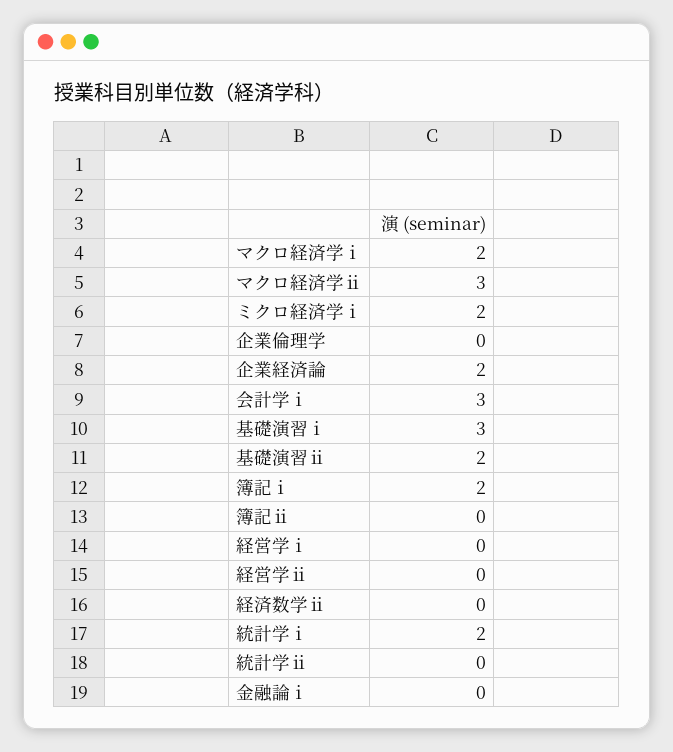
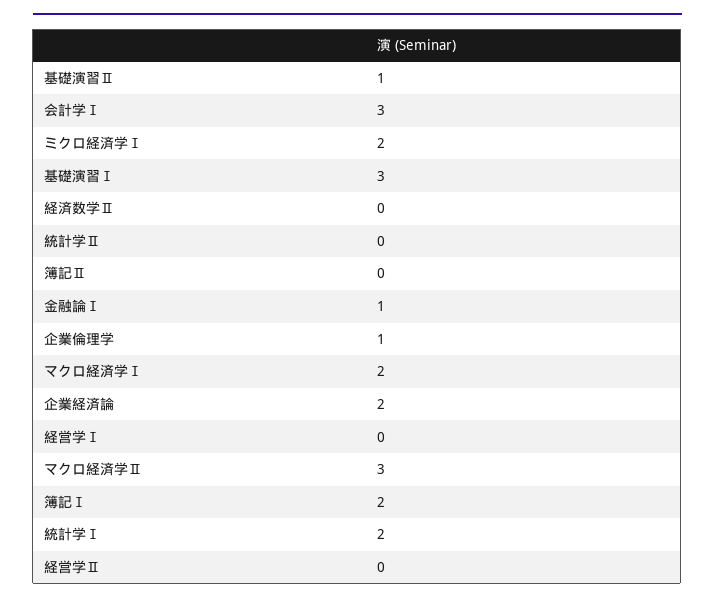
  {
    "マクロ経済学ⅰ": 2,
    "マクロ経済学ⅱ": 3,
    "ミクロ経済学ⅰ": 2,
-   "企業倫理学": 0,
+   "企業倫理学": 1,
    "企業経済論": 2,
    "会計学ⅰ": 3,
    "基礎演習ⅰ": 3,
-   "基礎演習ⅱ": 2,
+   "基礎演習ⅱ": 1,
    "簿記ⅰ": 2,
    "簿記ⅱ": 0,
    "経営学ⅰ": 0,
    "経営学ⅱ": 0,
    "経済数学ⅱ": 0,
    "統計学ⅰ": 2,
    "統計学ⅱ": 0,
-   "金融論ⅰ": 0
+   "金融論ⅰ": 1
  }

